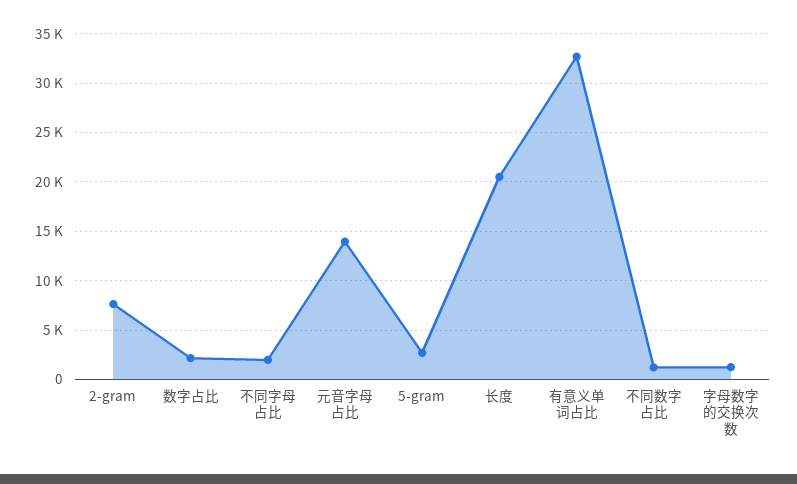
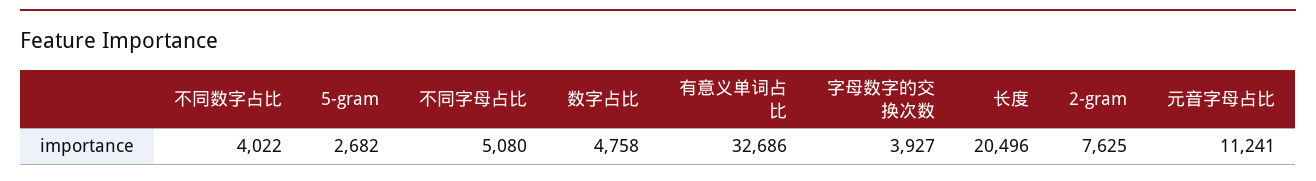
  {
    "2-gram": 7625,
-   "数字占比": 2000,
+   "数字占比": 4758,
-   "不同字母占比": 2000,
+   "不同字母占比": 5080,
-   "元音字母占比": 14000,
+   "元音字母占比": 11241,
    "5-gram": 2682,
    "长度": 20496,
    "有意义单词占比": 32686,
-   "不同数字占比": 1000,
+   "不同数字占比": 4022,
-   "字母数字的交换次数": 1000
+   "字母数字的交换次数": 3927
  }

